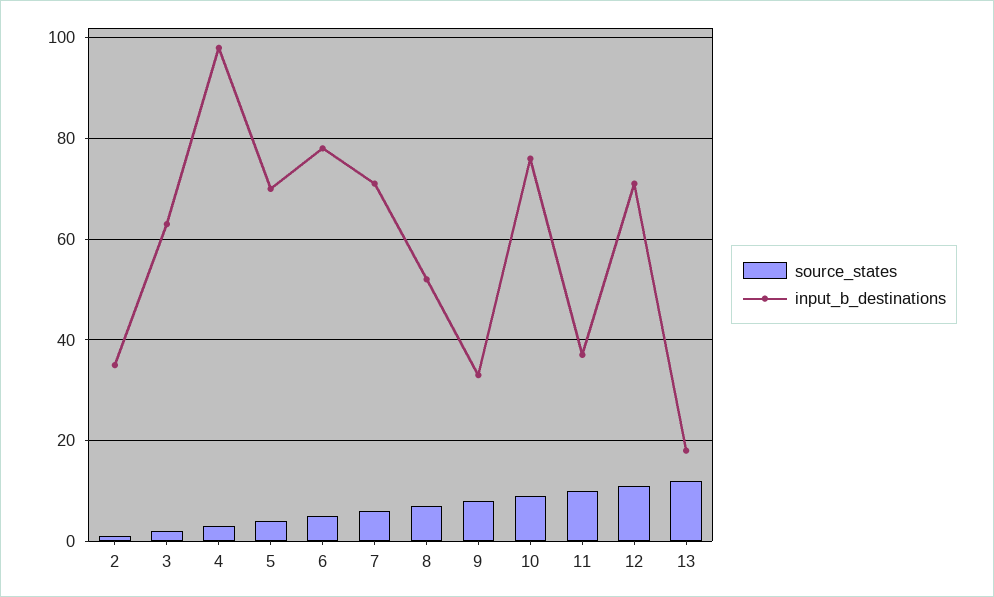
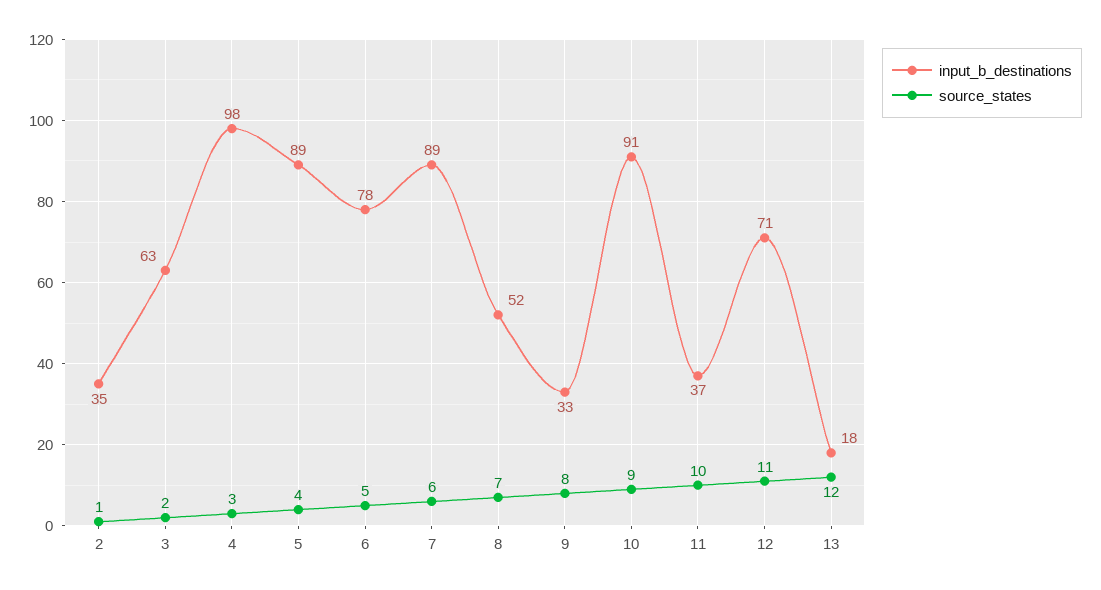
  {
    "source_states": {
      "2": 1,
      "3": 2,
      "4": 3,
      "5": 4,
      "6": 5,
      "7": 6,
      "8": 7,
      "9": 8,
      "10": 9,
      "11": 10,
      "12": 11,
      "13": 12
    },
    "input_b_destinations": {
      "2": 35,
      "3": 63,
      "4": 98,
-     "5": 70,
+     "5": 89,
      "6": 78,
-     "7": 70,
+     "7": 89,
      "8": 52,
      "9": 33,
-     "10": 75,
+     "10": 91,
      "11": 37,
      "12": 71,
      "13": 18
    }
  }

